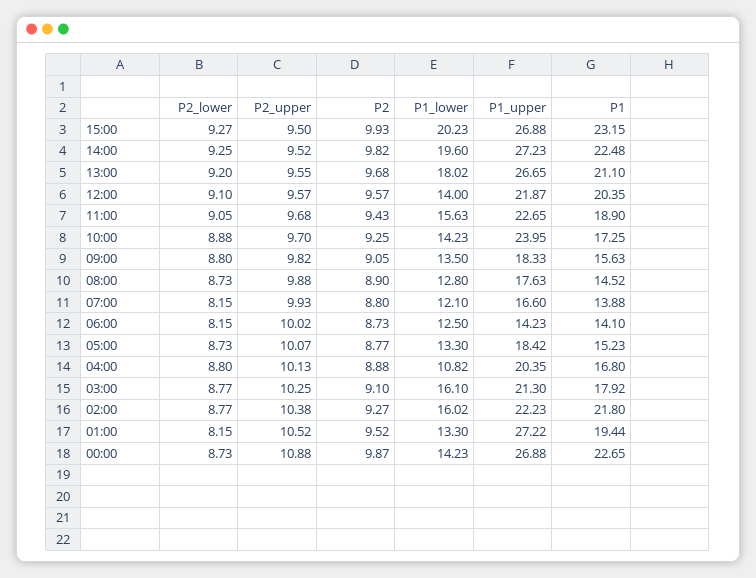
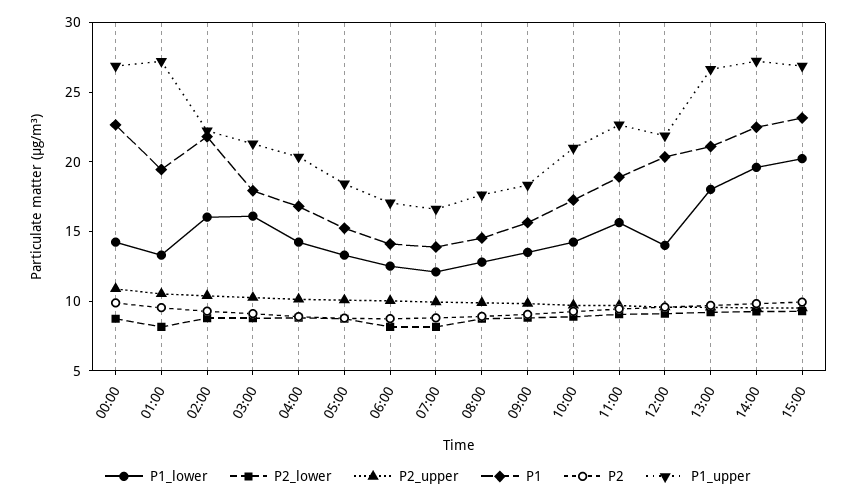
  {
    "P2_lower": {
      "15:00": 9.27,
      "14:00": 9.25,
      "13:00": 9.2,
      "12:00": 9.1,
      "11:00": 9.05,
      "10:00": 8.88,
      "09:00": 8.8,
      "08:00": 8.73,
      "07:00": 8.15,
      "06:00": 8.15,
      "05:00": 8.73,
      "04:00": 8.8,
      "03:00": 8.77,
      "02:00": 8.77,
      "01:00": 8.15,
      "00:00": 8.73
    },
    "P2_upper": {
      "15:00": 9.5,
      "14:00": 9.52,
      "13:00": 9.55,
      "12:00": 9.57,
      "11:00": 9.68,
      "10:00": 9.7,
      "09:00": 9.82,
      "08:00": 9.88,
      "07:00": 9.93,
      "06:00": 10.02,
      "05:00": 10.07,
      "04:00": 10.13,
      "03:00": 10.25,
      "02:00": 10.38,
      "01:00": 10.52,
      "00:00": 10.88
    },
    "P2": {
      "15:00": 9.93,
      "14:00": 9.82,
      "13:00": 9.68,
      "12:00": 9.57,
      "11:00": 9.43,
      "10:00": 9.25,
      "09:00": 9.05,
      "08:00": 8.9,
      "07:00": 8.8,
      "06:00": 8.73,
      "05:00": 8.77,
      "04:00": 8.88,
      "03:00": 9.1,
      "02:00": 9.27,
      "01:00": 9.52,
      "00:00": 9.87
    },
    "P1_lower": {
      "15:00": 20.23,
      "14:00": 19.6,
      "13:00": 18.02,
      "12:00": 14,
      "11:00": 15.63,
      "10:00": 14.23,
      "09:00": 13.5,
      "08:00": 12.8,
      "07:00": 12.1,
      "06:00": 12.5,
      "05:00": 13.3,
-     "04:00": 10.82,
+     "04:00": 14,
      "03:00": 16.1,
      "02:00": 16.02,
      "01:00": 13.3,
      "00:00": 14.23
    },
    "P1_upper": {
      "15:00": 26.88,
      "14:00": 27.23,
      "13:00": 26.65,
      "12:00": 21.87,
      "11:00": 22.65,
-     "10:00": 23.95,
+     "10:00": 21,
      "09:00": 18.33,
      "08:00": 17.63,
      "07:00": 16.6,
-     "06:00": 14.23,
+     "06:00": 17,
      "05:00": 18.42,
      "04:00": 20.35,
      "03:00": 21.3,
      "02:00": 22.23,
      "01:00": 27.22,
      "00:00": 26.88
    },
    "P1": {
      "15:00": 23.15,
      "14:00": 22.48,
      "13:00": 21.1,
      "12:00": 20.35,
      "11:00": 18.9,
      "10:00": 17.25,
      "09:00": 15.63,
      "08:00": 14.52,
      "07:00": 13.88,
      "06:00": 14.1,
      "05:00": 15.23,
      "04:00": 16.8,
      "03:00": 17.92,
      "02:00": 21.8,
      "01:00": 19.44,
      "00:00": 22.65
    }
  }

